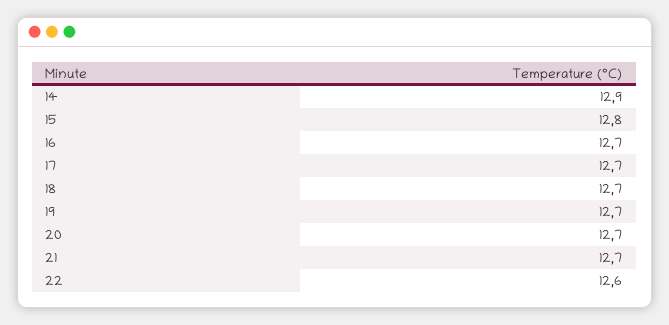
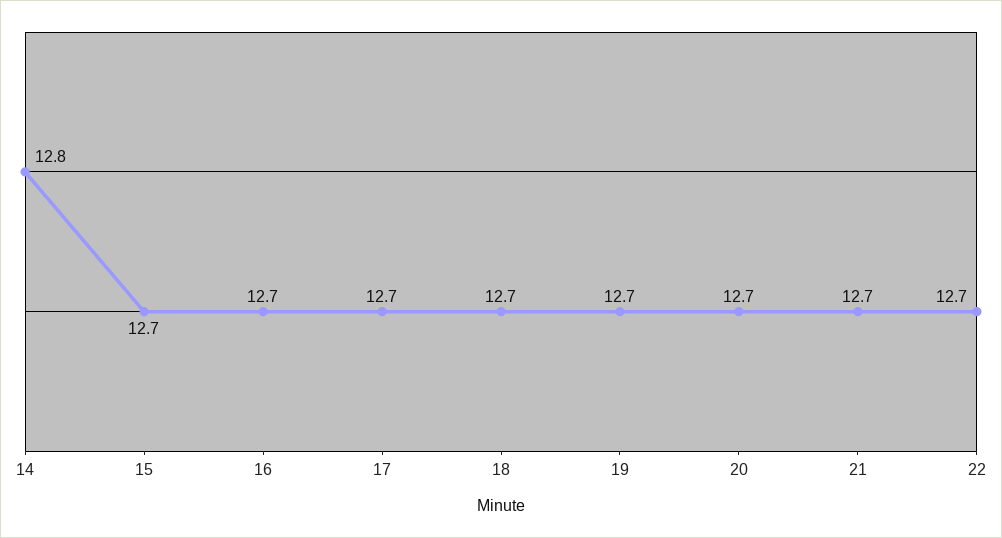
  {
-   "14": 12.9,
+   "14": 12.8,
-   "15": 12.8,
+   "15": 12.7,
    "16": 12.7,
    "17": 12.7,
    "18": 12.7,
    "19": 12.7,
    "20": 12.7,
    "21": 12.7,
-   "22": 12.6
+   "22": 12.7
  }

